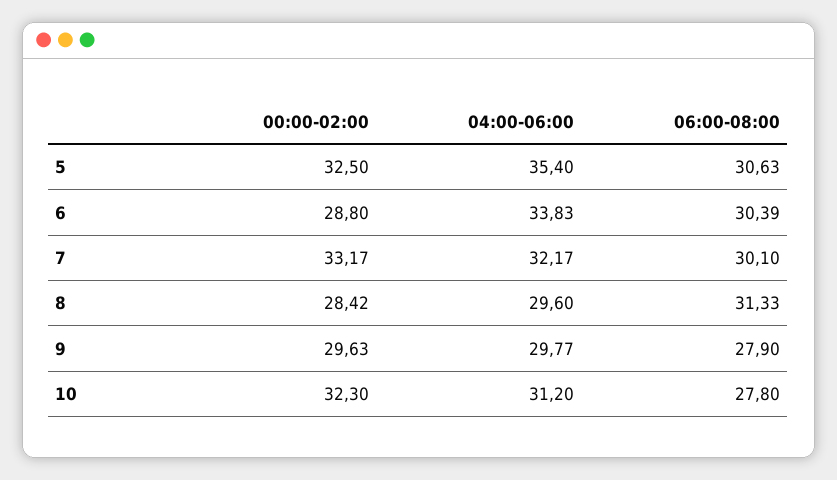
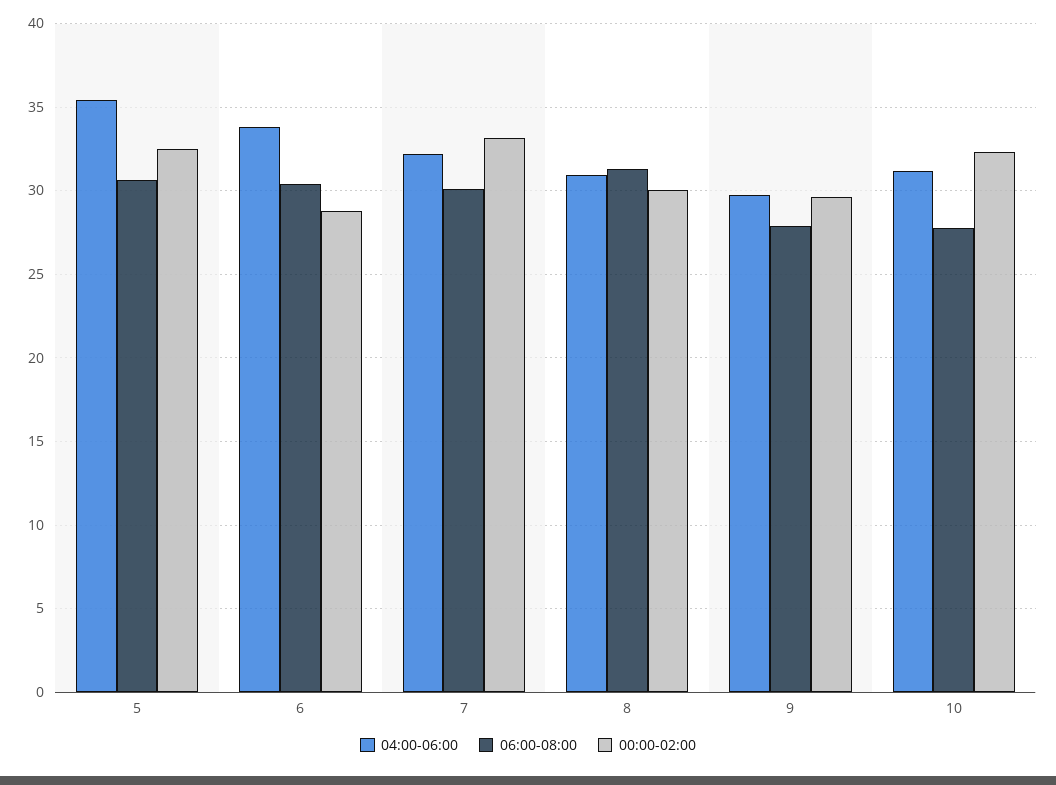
  {
    "00:00-02:00": {
      "5": 32.5,
      "6": 28.8,
      "7": 33.17,
-     "8": 28.42,
+     "8": 30,
      "9": 29.63,
      "10": 32.3
    },
    "04:00-06:00": {
      "5": 35.4,
      "6": 33.83,
      "7": 32.17,
-     "8": 29.6,
+     "8": 31,
      "9": 29.77,
      "10": 31.2
    },
    "06:00-08:00": {
      "5": 30.63,
      "6": 30.39,
      "7": 30.1,
      "8": 31.33,
      "9": 27.9,
      "10": 27.8
    }
  }

